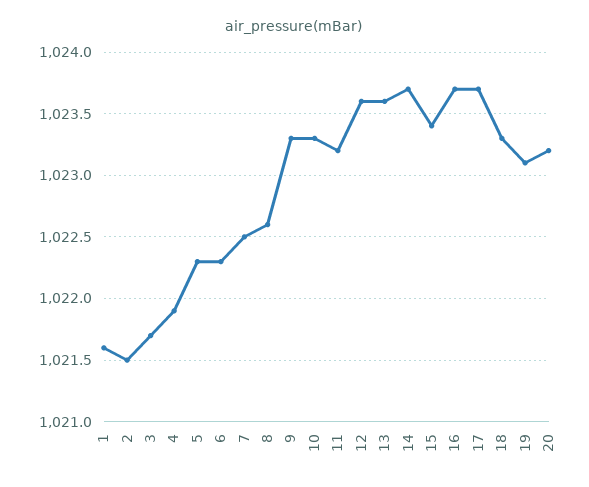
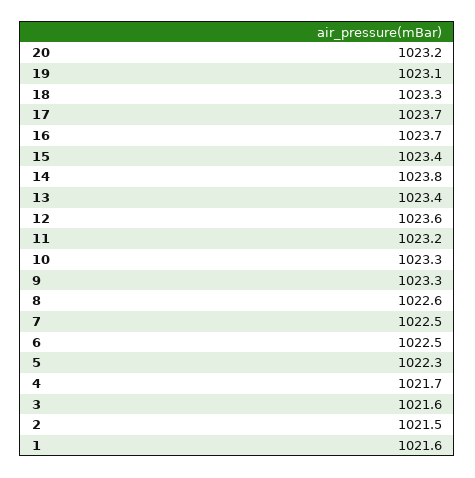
  {
    "1": 1021.6,
    "2": 1021.5,
-   "3": 1021.7,
+   "3": 1021.6,
-   "4": 1021.9,
+   "4": 1021.7,
    "5": 1022.3,
-   "6": 1022.3,
+   "6": 1022.5,
    "7": 1022.5,
    "8": 1022.6,
    "9": 1023.3,
    "10": 1023.3,
    "11": 1023.2,
    "12": 1023.6,
-   "13": 1023.6,
+   "13": 1023.4,
-   "14": 1023.7,
+   "14": 1023.8,
    "15": 1023.4,
    "16": 1023.7,
    "17": 1023.7,
    "18": 1023.3,
    "19": 1023.1,
    "20": 1023.2
  }

